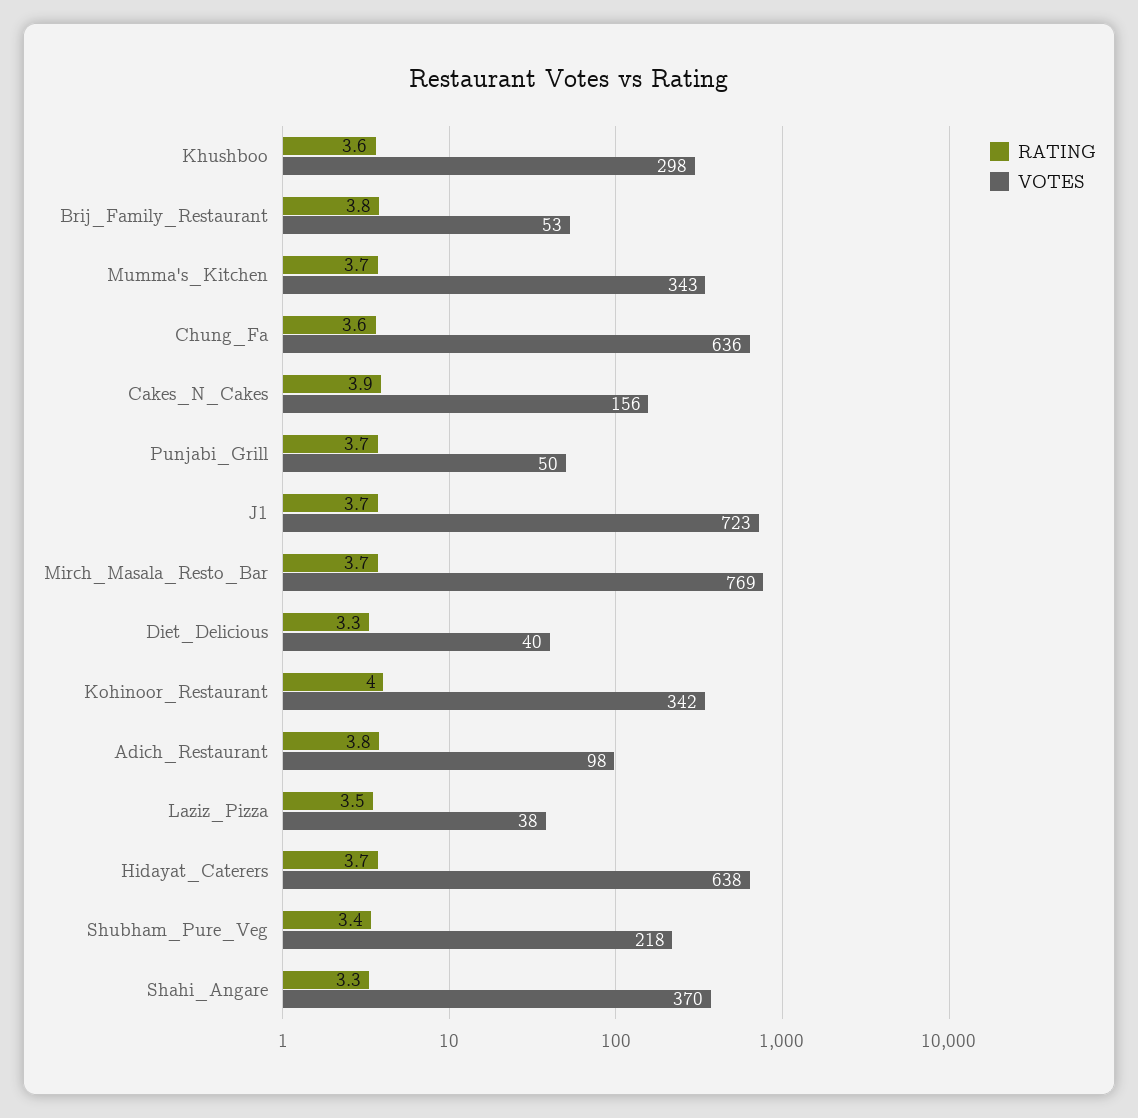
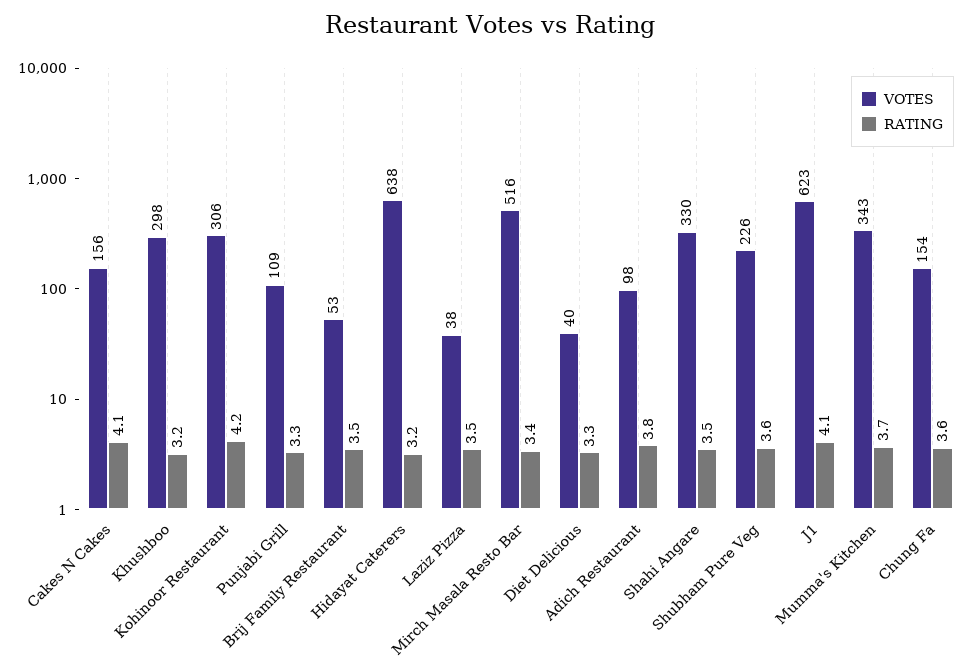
  {
    "RATING": {
-     "Khushboo": 3.6,
+     "Khushboo": 3.2,
-     "Brij_Family_Restaurant": 3.8,
+     "Brij_Family_Restaurant": 3.5,
      "Mumma's_Kitchen": 3.7,
      "Chung_Fa": 3.6,
-     "Cakes_N_Cakes": 3.9,
+     "Cakes_N_Cakes": 4.1,
-     "Punjabi_Grill": 3.7,
+     "Punjabi_Grill": 3.3,
-     "J1": 3.7,
+     "J1": 4.1,
-     "Mirch_Masala_Resto_Bar": 3.7,
+     "Mirch_Masala_Resto_Bar": 3.4,
      "Diet_Delicious": 3.3,
-     "Kohinoor_Restaurant": 4,
+     "Kohinoor_Restaurant": 4.2,
      "Adich_Restaurant": 3.8,
      "Laziz_Pizza": 3.5,
-     "Hidayat_Caterers": 3.7,
+     "Hidayat_Caterers": 3.2,
-     "Shubham_Pure_Veg": 3.4,
+     "Shubham_Pure_Veg": 3.6,
-     "Shahi_Angare": 3.3
+     "Shahi_Angare": 3.5
    },
    "VOTES": {
      "Khushboo": 298,
      "Brij_Family_Restaurant": 53,
      "Mumma's_Kitchen": 343,
-     "Chung_Fa": 636,
+     "Chung_Fa": 154,
      "Cakes_N_Cakes": 156,
-     "Punjabi_Grill": 50,
+     "Punjabi_Grill": 109,
-     "J1": 723,
+     "J1": 623,
-     "Mirch_Masala_Resto_Bar": 769,
+     "Mirch_Masala_Resto_Bar": 516,
      "Diet_Delicious": 40,
-     "Kohinoor_Restaurant": 342,
+     "Kohinoor_Restaurant": 306,
      "Adich_Restaurant": 98,
      "Laziz_Pizza": 38,
      "Hidayat_Caterers": 638,
-     "Shubham_Pure_Veg": 218,
+     "Shubham_Pure_Veg": 226,
-     "Shahi_Angare": 370
+     "Shahi_Angare": 330
    }
  }

